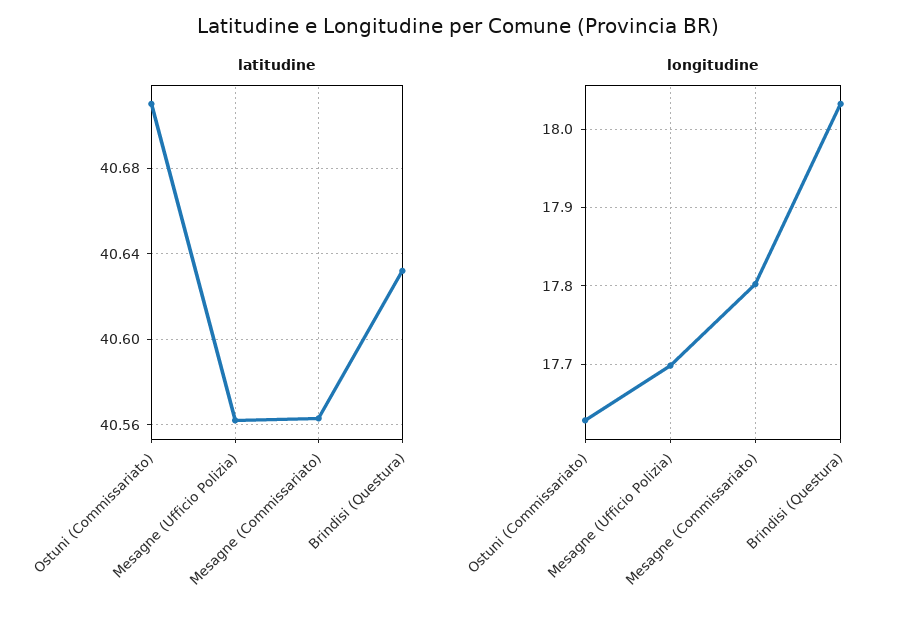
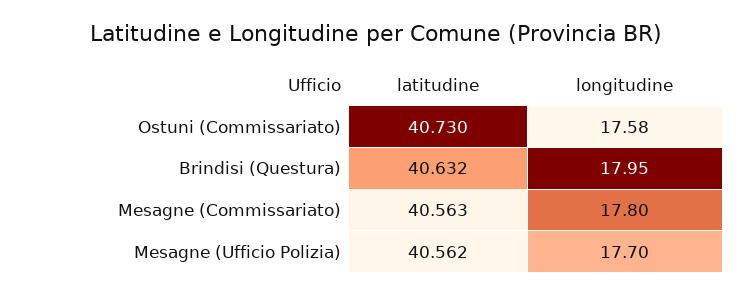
  {
    "latitudine": {
-     "Ostuni (Commissariato)": 40.71,
+     "Ostuni (Commissariato)": 40.73,
      "Mesagne (Ufficio Polizia)": 40.562,
      "Mesagne (Commissariato)": 40.563,
      "Brindisi (Questura)": 40.632
    },
    "longitudine": {
-     "Ostuni (Commissariato)": 17.63,
+     "Ostuni (Commissariato)": 17.58,
      "Mesagne (Ufficio Polizia)": 17.7,
      "Mesagne (Commissariato)": 17.8,
-     "Brindisi (Questura)": 18.03
+     "Brindisi (Questura)": 17.95
    }
  }

